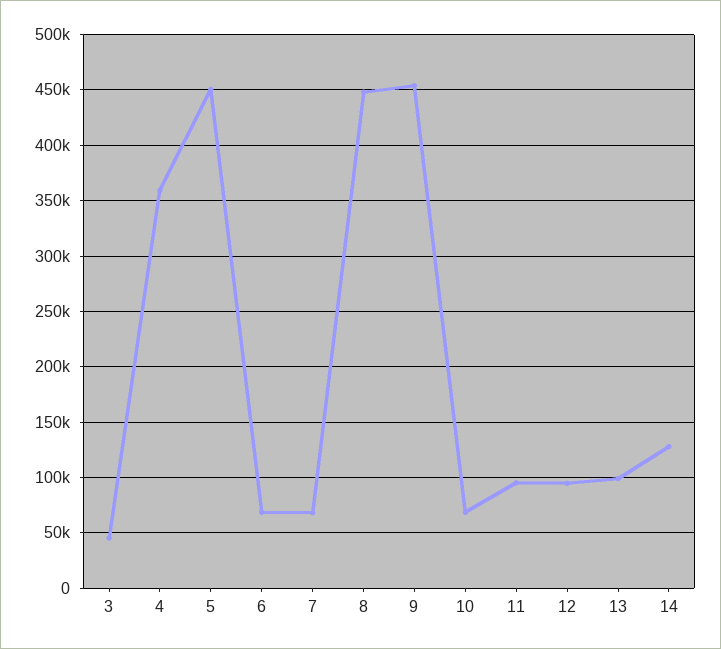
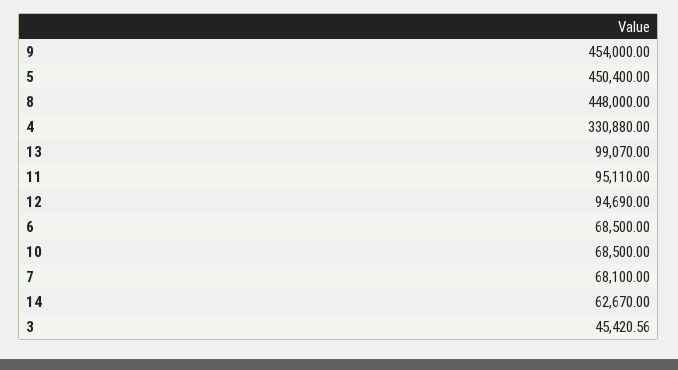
  {
    "3": 45420.56,
-   "4": 360000,
+   "4": 330880,
    "5": 450400,
    "6": 68500,
    "7": 68100,
    "8": 448000,
    "9": 454000,
    "10": 68500,
    "11": 95110,
    "12": 94690,
    "13": 99070,
-   "14": 130000
+   "14": 62670
  }

